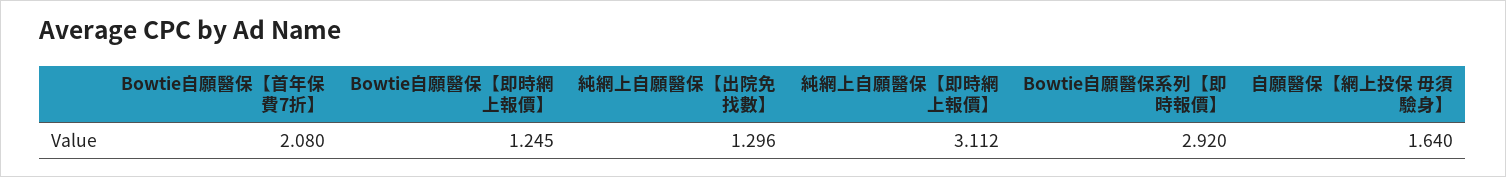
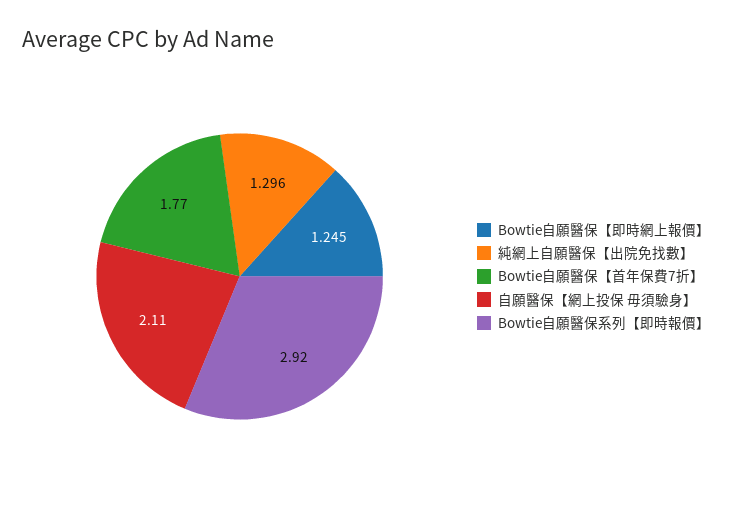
  {
-   "Bowtie自願醫保【首年保費7折】": 2.08,
+   "Bowtie自願醫保【首年保費7折】": 1.77,
    "Bowtie自願醫保【即時網上報價】": 1.245,
    "純網上自願醫保【出院免找數】": 1.296,
-   "純網上自願醫保【即時網上報價】": 3.112,
    "Bowtie自願醫保系列【即時報價】": 2.92,
-   "自願醫保【網上投保 毋須驗身】": 1.64
+   "自願醫保【網上投保 毋須驗身】": 2.11
  }

